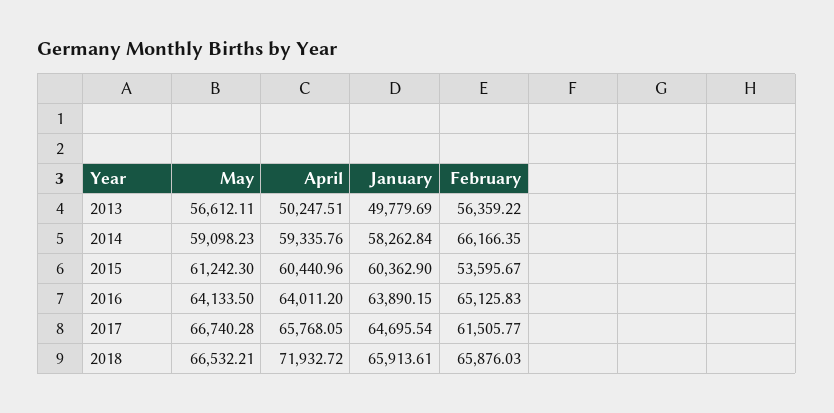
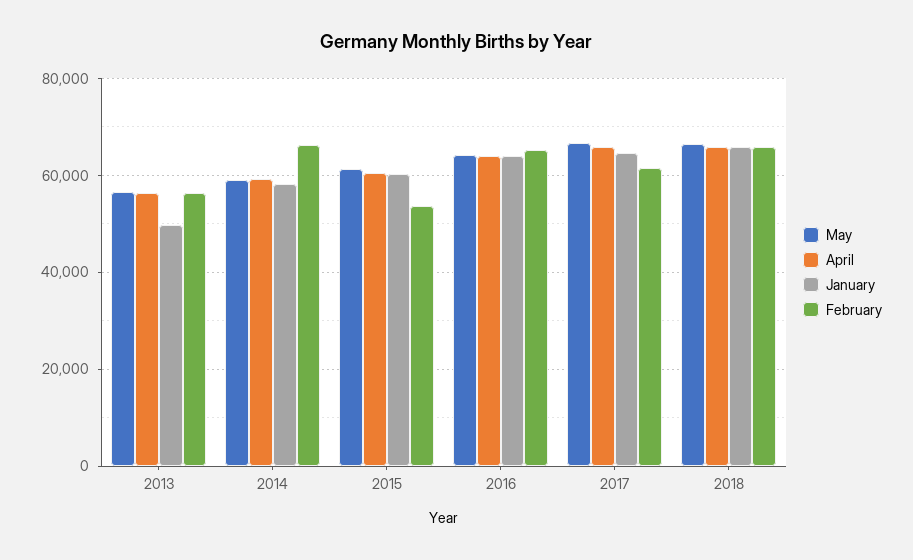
  {
    "May": {
      "2013": 56612.11,
      "2014": 59098.23,
      "2015": 61242.3,
      "2016": 64133.5,
      "2017": 66740.28,
      "2018": 66532.21
    },
    "April": {
-     "2013": 50247.51,
+     "2013": 56000,
      "2014": 59335.76,
      "2015": 60440.96,
      "2016": 64011.2,
      "2017": 65768.05,
-     "2018": 71932.72
+     "2018": 66000
    },
    "January": {
      "2013": 49779.69,
      "2014": 58262.84,
      "2015": 60362.9,
      "2016": 63890.15,
      "2017": 64695.54,
      "2018": 65913.61
    },
    "February": {
      "2013": 56359.22,
      "2014": 66166.35,
      "2015": 53595.67,
      "2016": 65125.83,
      "2017": 61505.77,
      "2018": 65876.03
    }
  }

